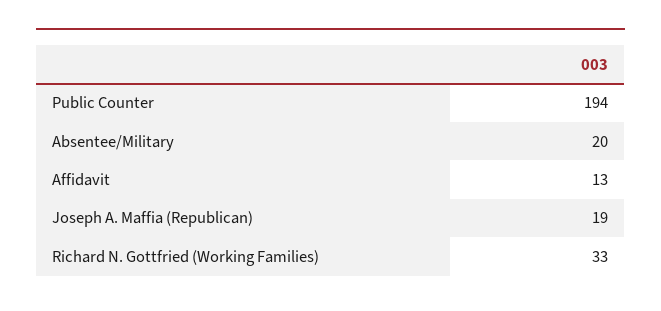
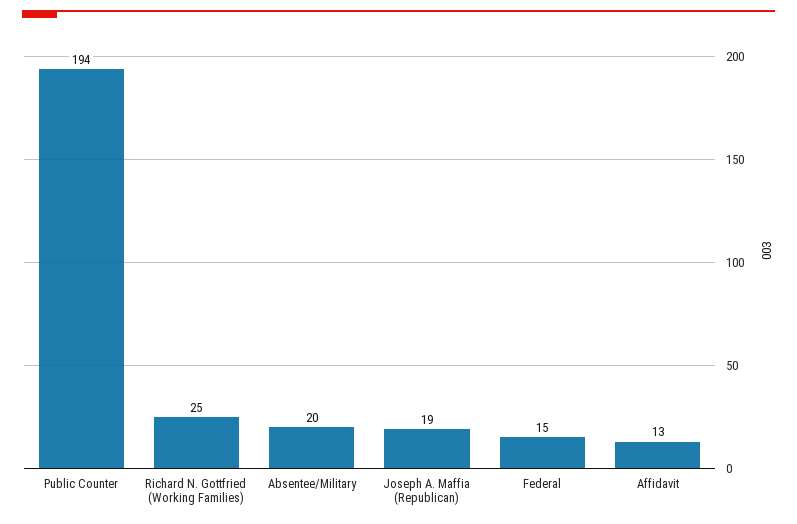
  {
    "Public Counter": 194,
    "Absentee/Military": 20,
    "Affidavit": 13,
    "Joseph A. Maffia (Republican)": 19,
-   "Richard N. Gottfried (Working Families)": 33
+   "Richard N. Gottfried (Working Families)": 25,
+   "Federal": 15
  }

